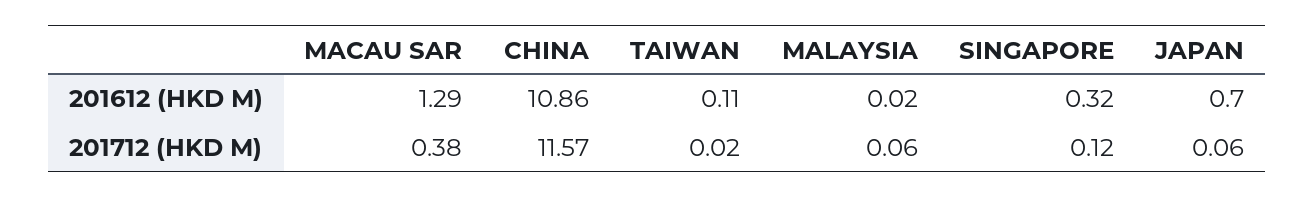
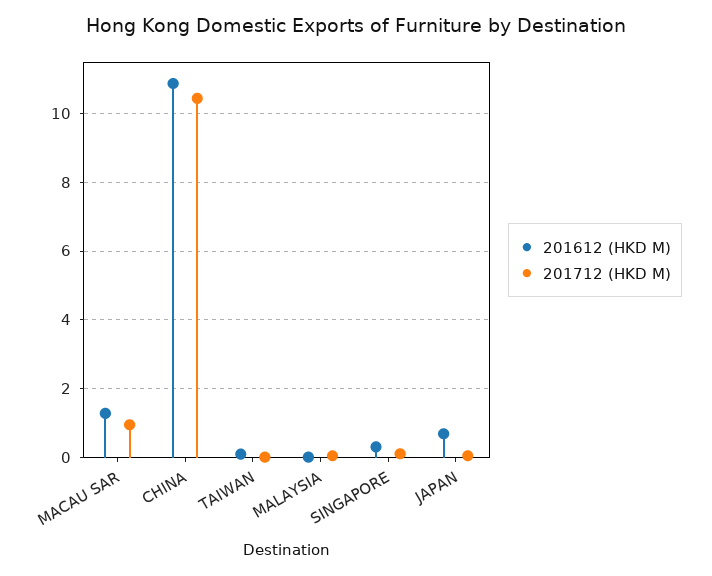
  {
    "201612 (HKD M)": {
      "MACAU SAR": 1.29,
      "CHINA": 10.86,
      "TAIWAN": 0.11,
      "MALAYSIA": 0.02,
      "SINGAPORE": 0.32,
      "JAPAN": 0.7
    },
    "201712 (HKD M)": {
-     "MACAU SAR": 0.38,
+     "MACAU SAR": 1,
-     "CHINA": 11.57,
+     "CHINA": 10.4,
      "TAIWAN": 0.02,
      "MALAYSIA": 0.06,
      "SINGAPORE": 0.12,
      "JAPAN": 0.06
    }
  }

